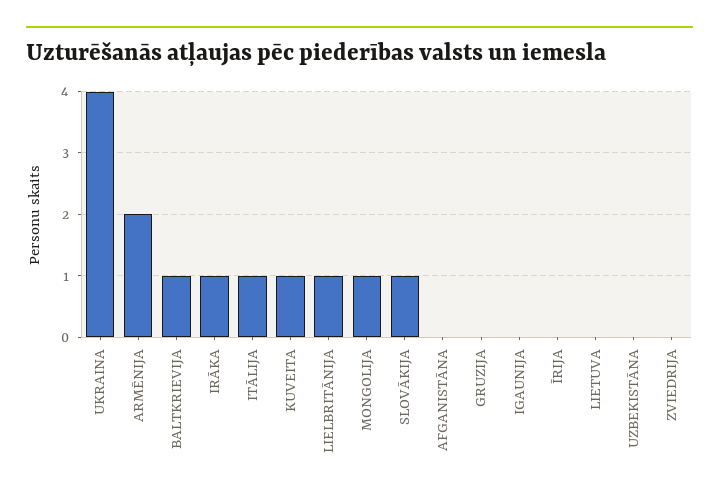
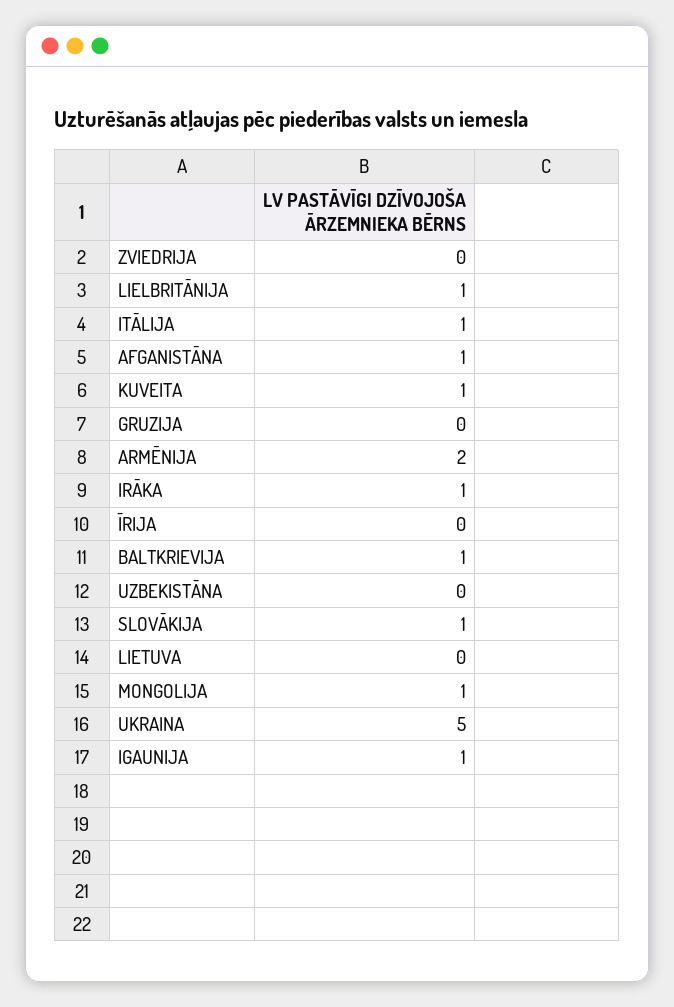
  {
-   "UKRAINA": 4,
+   "UKRAINA": 5,
    "ARMĒNIJA": 2,
    "BALTKRIEVIJA": 1,
    "IRĀKA": 1,
    "ITĀLIJA": 1,
    "KUVEITA": 1,
    "LIELBRITĀNIJA": 1,
    "MONGOLIJA": 1,
    "SLOVĀKIJA": 1,
-   "AFGANISTĀNA": 0,
+   "AFGANISTĀNA": 1,
    "GRUZIJA": 0,
-   "IGAUNIJA": 0,
+   "IGAUNIJA": 1,
    "ĪRIJA": 0,
    "LIETUVA": 0,
    "UZBEKISTĀNA": 0,
    "ZVIEDRIJA": 0
  }

